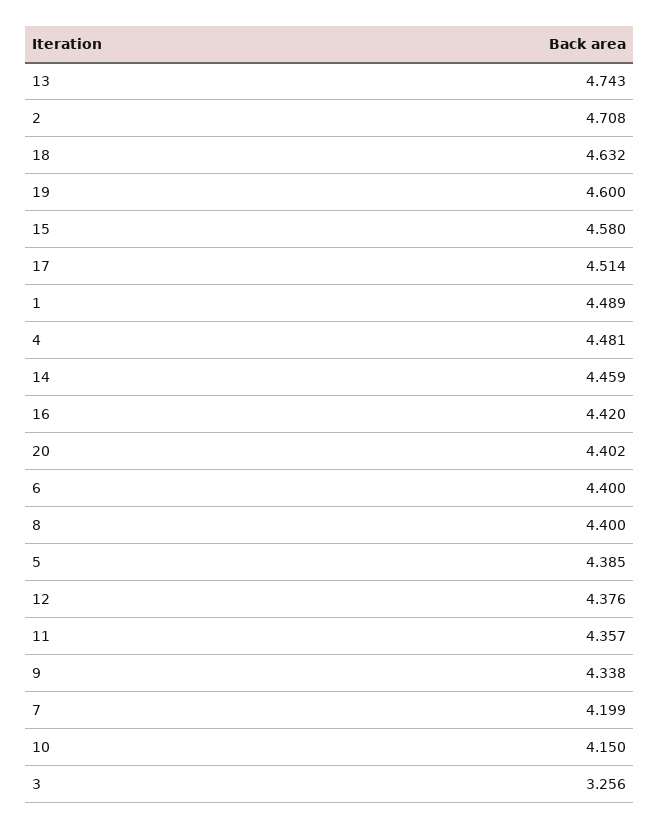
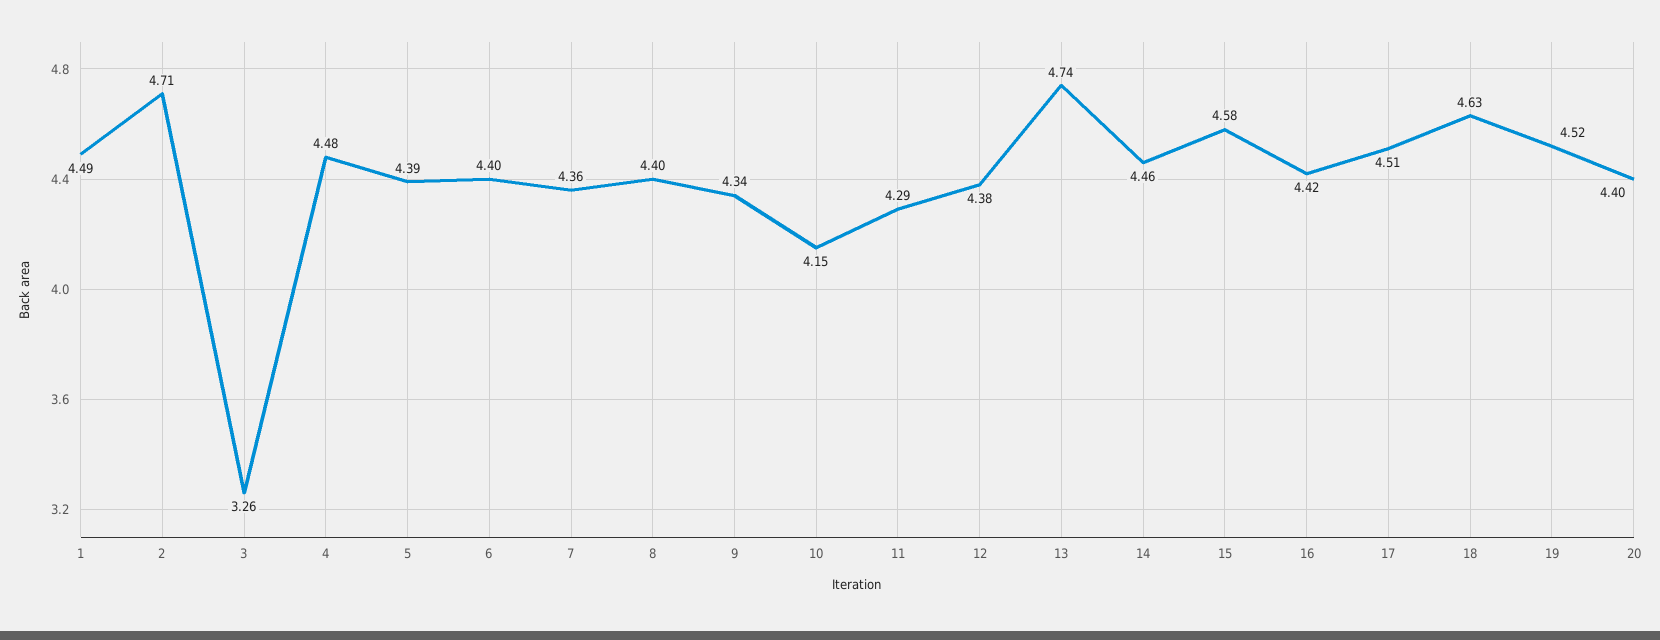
  {
    "13": 4.743,
    "2": 4.708,
    "18": 4.632,
-   "19": 4.6,
+   "19": 4.52,
    "15": 4.58,
    "17": 4.514,
    "1": 4.489,
    "4": 4.481,
    "14": 4.459,
    "16": 4.42,
    "20": 4.402,
    "6": 4.4,
    "8": 4.4,
    "5": 4.385,
    "12": 4.376,
-   "11": 4.357,
+   "11": 4.29,
    "9": 4.338,
-   "7": 4.199,
+   "7": 4.36,
    "10": 4.15,
    "3": 3.256
  }

